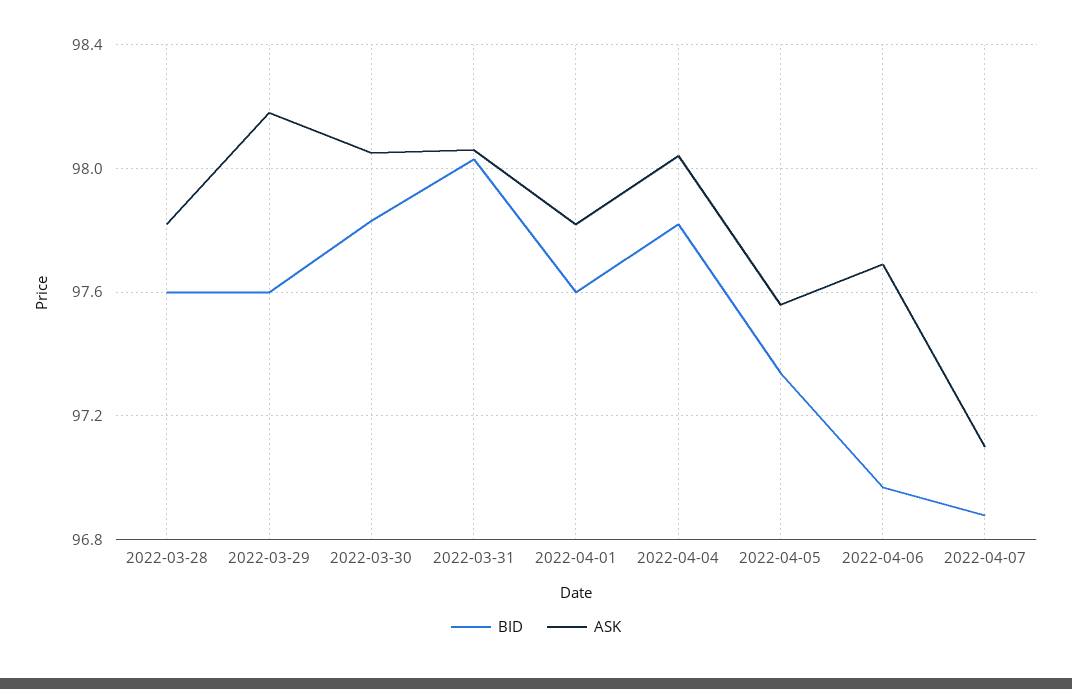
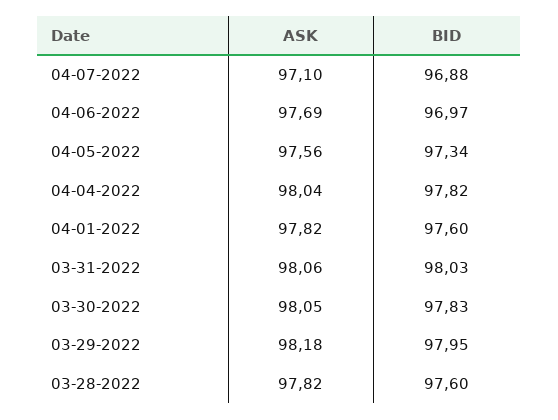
  {
    "BID": {
      "2022-03-28": 97.6,
-     "2022-03-29": 97.6,
+     "2022-03-29": 97.95,
      "2022-03-30": 97.83,
      "2022-03-31": 98.03,
      "2022-04-01": 97.6,
      "2022-04-04": 97.82,
      "2022-04-05": 97.34,
      "2022-04-06": 96.97,
      "2022-04-07": 96.88
    },
    "ASK": {
      "2022-03-28": 97.82,
      "2022-03-29": 98.18,
      "2022-03-30": 98.05,
      "2022-03-31": 98.06,
      "2022-04-01": 97.82,
      "2022-04-04": 98.04,
      "2022-04-05": 97.56,
      "2022-04-06": 97.69,
      "2022-04-07": 97.1
    }
  }

